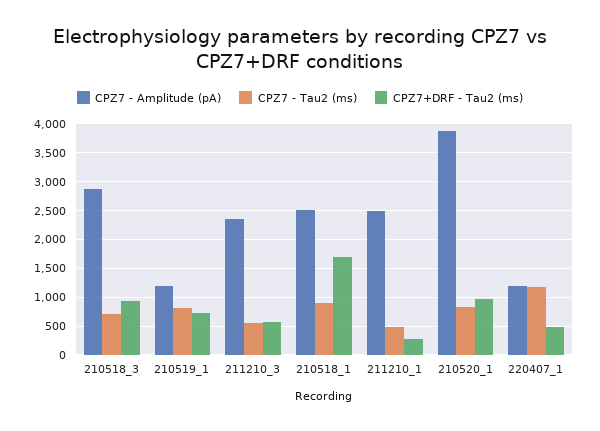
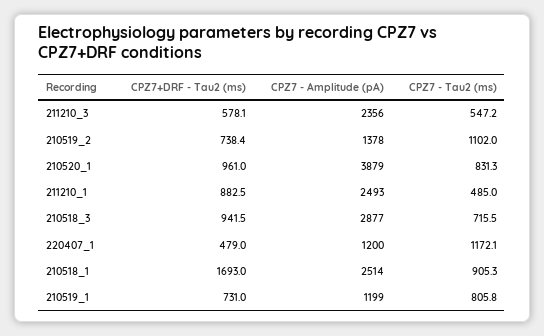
  {
    "CPZ7 - Amplitude (pA)": {
      "210518_3": 2877,
      "210519_1": 1199,
      "211210_3": 2356,
      "210518_1": 2514,
      "211210_1": 2493,
      "210520_1": 3879,
-     "220407_1": 1200
+     "220407_1": 1200,
+     "210519_2": 1378
    },
    "CPZ7 - Tau2 (ms)": {
      "210518_3": 715.5,
      "210519_1": 805.8,
      "211210_3": 547.2,
      "210518_1": 905.3,
      "211210_1": 485,
      "210520_1": 831.3,
-     "220407_1": 1172.1
+     "220407_1": 1172.1,
+     "210519_2": 1102
    },
    "CPZ7+DRF - Tau2 (ms)": {
      "210518_3": 941.5,
      "210519_1": 731,
      "211210_3": 578.1,
      "210518_1": 1693,
-     "211210_1": 250,
+     "211210_1": 882.5,
      "210520_1": 961,
-     "220407_1": 479
+     "220407_1": 479,
+     "210519_2": 738.4
    }
  }

